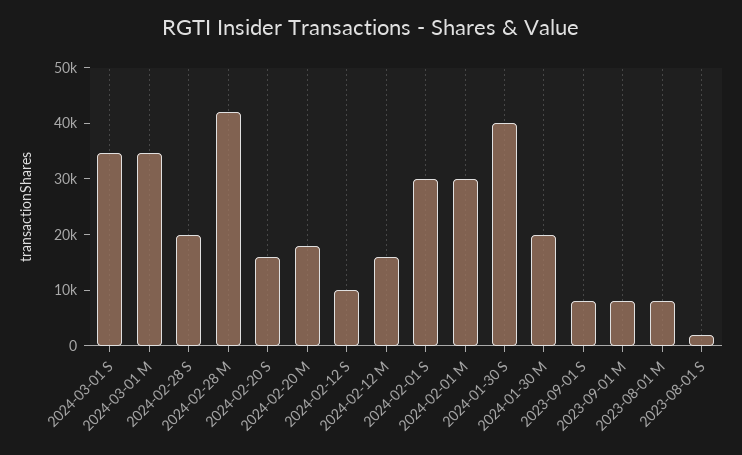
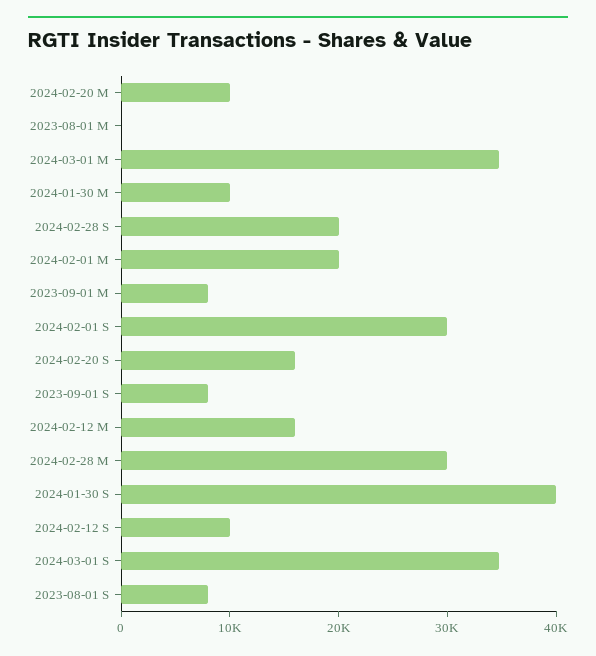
  {
    "2024-03-01 S": 34000,
    "2024-03-01 M": 34000,
    "2024-02-28 S": 20000,
-   "2024-02-28 M": 42000,
+   "2024-02-28 M": 30000,
    "2024-02-20 S": 16000,
-   "2024-02-20 M": 18000,
+   "2024-02-20 M": 10000,
    "2024-02-12 S": 10000,
    "2024-02-12 M": 16000,
    "2024-02-01 S": 30000,
-   "2024-02-01 M": 30000,
+   "2024-02-01 M": 20000,
    "2024-01-30 S": 40000,
-   "2024-01-30 M": 20000,
+   "2024-01-30 M": 10000,
    "2023-09-01 S": 8000,
    "2023-09-01 M": 8000,
-   "2023-08-01 M": 8000,
+   "2023-08-01 M": 0,
-   "2023-08-01 S": 2000
+   "2023-08-01 S": 8000
  }

